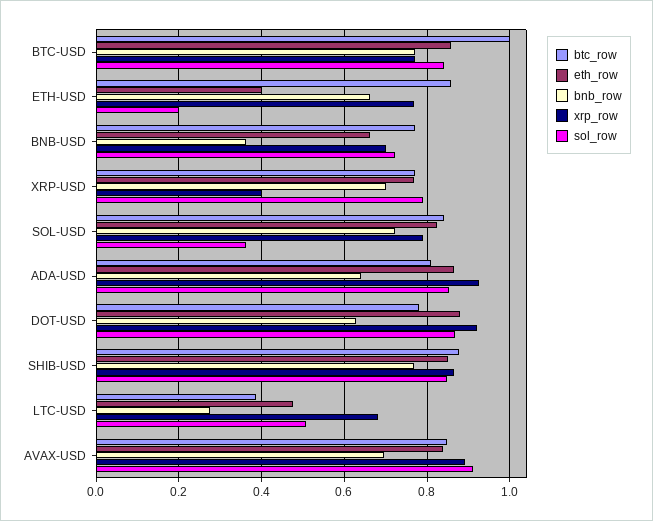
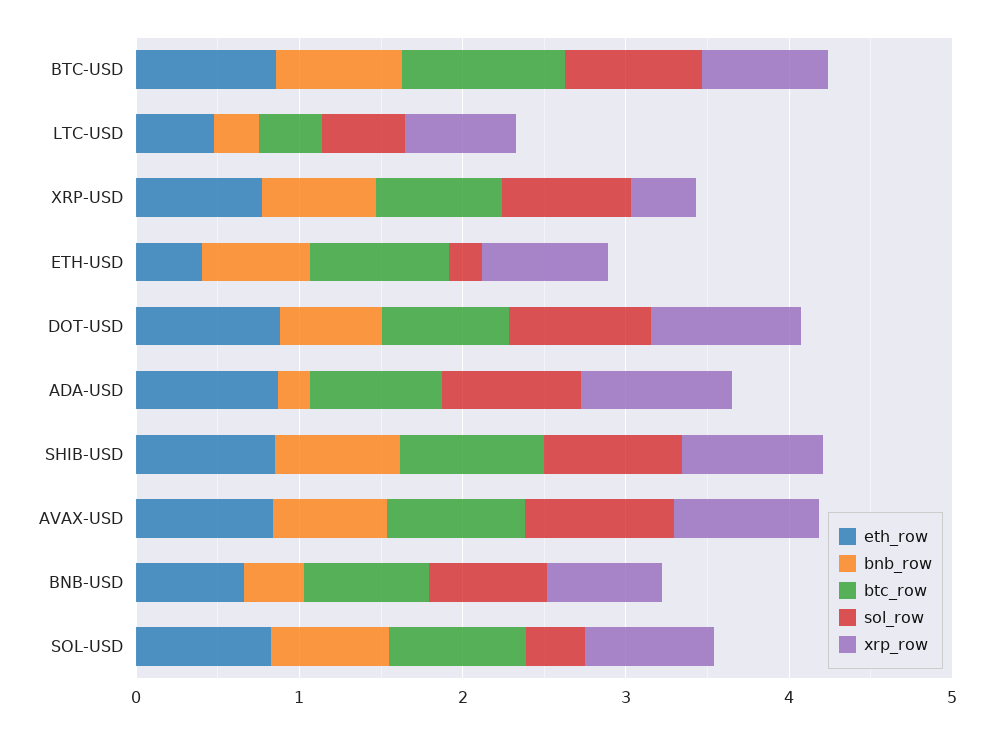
  {
    "btc_row": {
      "BTC-USD": 1,
      "ETH-USD": 0.86,
      "BNB-USD": 0.78,
      "XRP-USD": 0.78,
      "SOL-USD": 0.84,
      "ADA-USD": 0.82,
      "DOT-USD": 0.78,
      "SHIB-USD": 0.88,
      "LTC-USD": 0.38,
      "AVAX-USD": 0.84
    },
    "eth_row": {
      "BTC-USD": 0.86,
      "ETH-USD": 0.4,
      "BNB-USD": 0.66,
      "XRP-USD": 0.76,
      "SOL-USD": 0.82,
      "ADA-USD": 0.86,
      "DOT-USD": 0.88,
      "SHIB-USD": 0.86,
      "LTC-USD": 0.48,
      "AVAX-USD": 0.84
    },
    "bnb_row": {
      "BTC-USD": 0.78,
      "ETH-USD": 0.66,
      "BNB-USD": 0.36,
      "XRP-USD": 0.7,
      "SOL-USD": 0.72,
-     "ADA-USD": 0.64,
+     "ADA-USD": 0.2,
      "DOT-USD": 0.62,
      "SHIB-USD": 0.76,
      "LTC-USD": 0.28,
      "AVAX-USD": 0.7
    },
    "xrp_row": {
      "BTC-USD": 0.78,
      "ETH-USD": 0.76,
      "BNB-USD": 0.7,
      "XRP-USD": 0.4,
      "SOL-USD": 0.8,
      "ADA-USD": 0.92,
      "DOT-USD": 0.92,
      "SHIB-USD": 0.86,
      "LTC-USD": 0.68,
      "AVAX-USD": 0.9
    },
    "sol_row": {
      "BTC-USD": 0.84,
      "ETH-USD": 0.2,
      "BNB-USD": 0.72,
      "XRP-USD": 0.8,
      "SOL-USD": 0.36,
      "ADA-USD": 0.86,
      "DOT-USD": 0.86,
      "SHIB-USD": 0.84,
      "LTC-USD": 0.5,
      "AVAX-USD": 0.92
    }
  }

